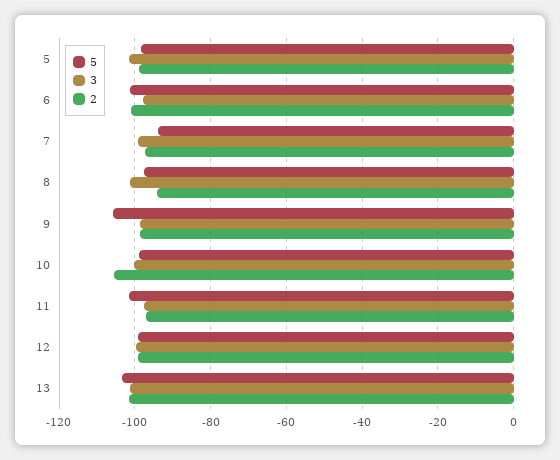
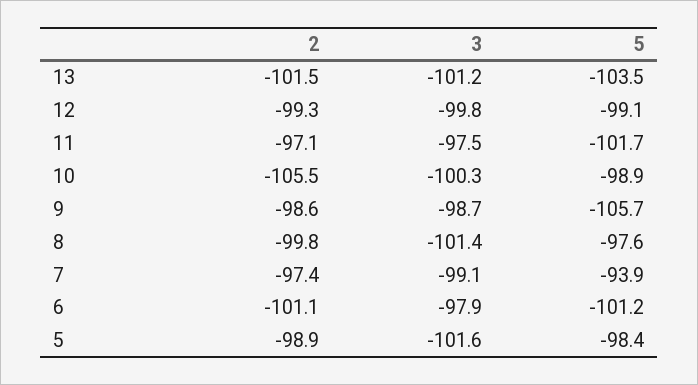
  {
    "5": {
      "5": -98.4,
      "6": -101.2,
      "7": -93.9,
      "8": -97.6,
      "9": -105.7,
      "10": -98.9,
      "11": -101.7,
      "12": -99.1,
      "13": -103.5
    },
    "3": {
      "5": -101.6,
      "6": -97.9,
      "7": -99.1,
      "8": -101.4,
      "9": -98.7,
      "10": -100.3,
      "11": -97.5,
      "12": -99.8,
      "13": -101.2
    },
    "2": {
      "5": -98.9,
      "6": -101.1,
      "7": -97.4,
-     "8": -94,
+     "8": -99.8,
      "9": -98.6,
      "10": -105.5,
      "11": -97.1,
      "12": -99.3,
      "13": -101.5
    }
  }

